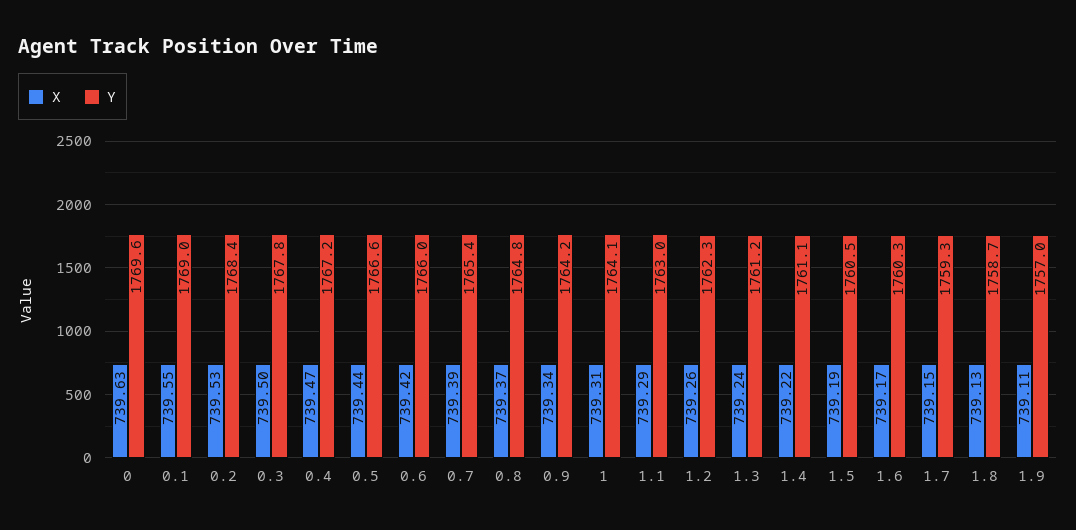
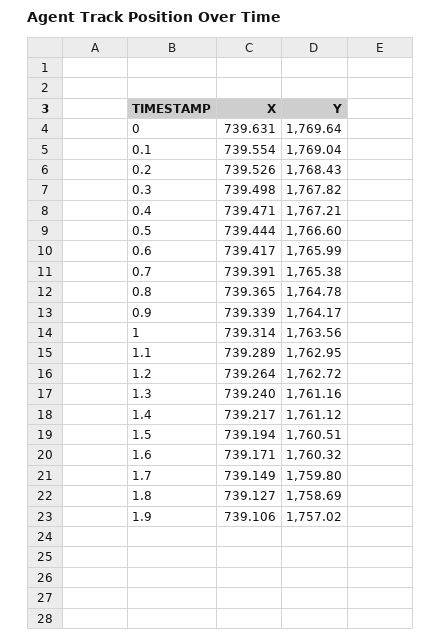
  {
    "X": {
      "0": 739.631,
      "0.1": 739.554,
      "0.2": 739.526,
      "0.3": 739.498,
      "0.4": 739.471,
      "0.5": 739.444,
      "0.6": 739.417,
      "0.7": 739.391,
      "0.8": 739.365,
      "0.9": 739.339,
      "1": 739.314,
      "1.1": 739.289,
      "1.2": 739.264,
      "1.3": 739.24,
      "1.4": 739.217,
      "1.5": 739.194,
      "1.6": 739.171,
      "1.7": 739.149,
      "1.8": 739.127,
      "1.9": 739.106
    },
    "Y": {
      "0": 1769.64,
      "0.1": 1769.04,
      "0.2": 1768.43,
      "0.3": 1767.82,
      "0.4": 1767.21,
      "0.5": 1766.6,
      "0.6": 1765.99,
      "0.7": 1765.38,
      "0.8": 1764.78,
      "0.9": 1764.17,
-     "1": 1764.1,
+     "1": 1763.56,
      "1.1": 1762.95,
-     "1.2": 1762.3,
+     "1.2": 1762.72,
      "1.3": 1761.16,
      "1.4": 1761.12,
      "1.5": 1760.51,
      "1.6": 1760.32,
-     "1.7": 1759.3,
+     "1.7": 1759.8,
      "1.8": 1758.69,
      "1.9": 1757.02
    }
  }

